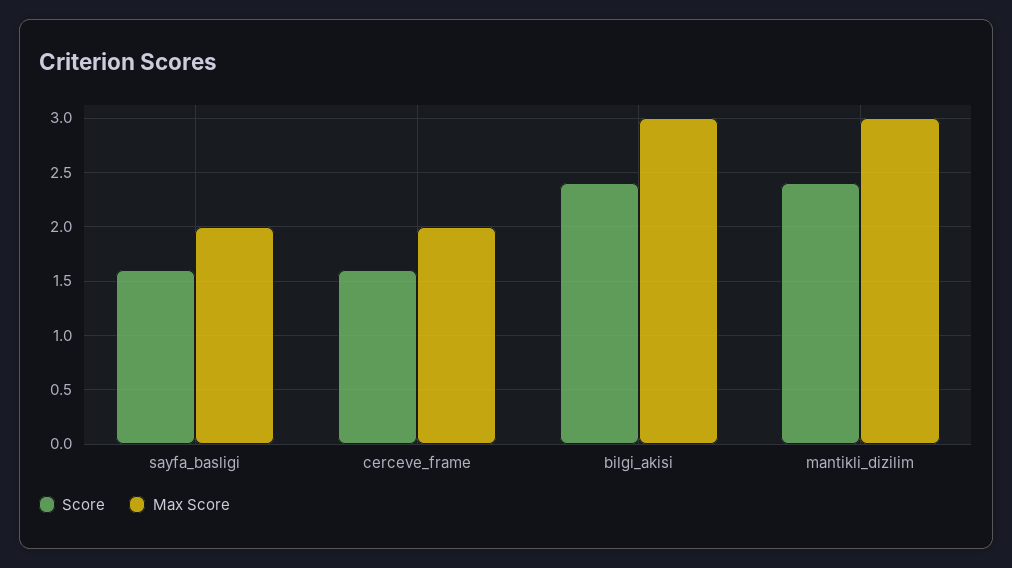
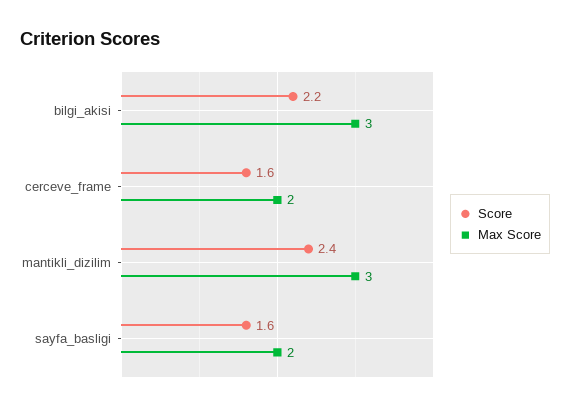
  {
    "Score": {
      "sayfa_basligi": 1.6,
      "cerceve_frame": 1.6,
-     "bilgi_akisi": 2.4,
+     "bilgi_akisi": 2.2,
      "mantikli_dizilim": 2.4
    },
    "Max Score": {
      "sayfa_basligi": 2,
      "cerceve_frame": 2,
      "bilgi_akisi": 3,
      "mantikli_dizilim": 3
    }
  }

